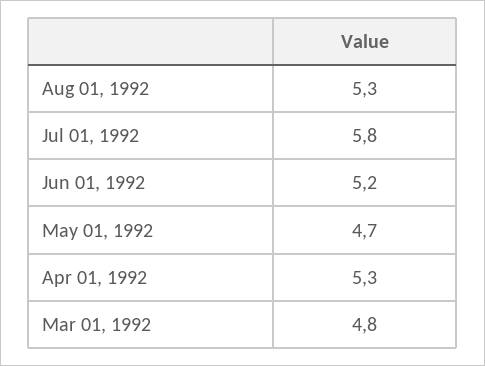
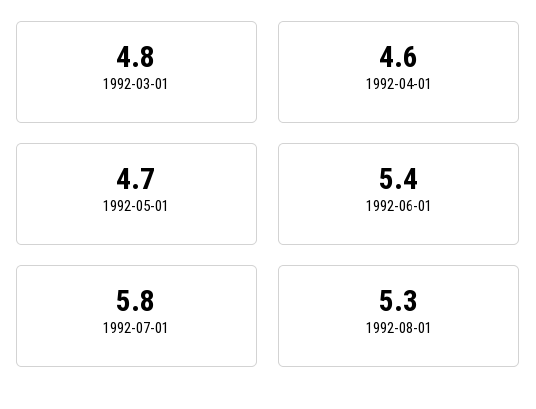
  {
    "Aug 01, 1992": 5.3,
    "Jul 01, 1992": 5.8,
-   "Jun 01, 1992": 5.2,
+   "Jun 01, 1992": 5.4,
    "May 01, 1992": 4.7,
-   "Apr 01, 1992": 5.3,
+   "Apr 01, 1992": 4.6,
    "Mar 01, 1992": 4.8
  }

